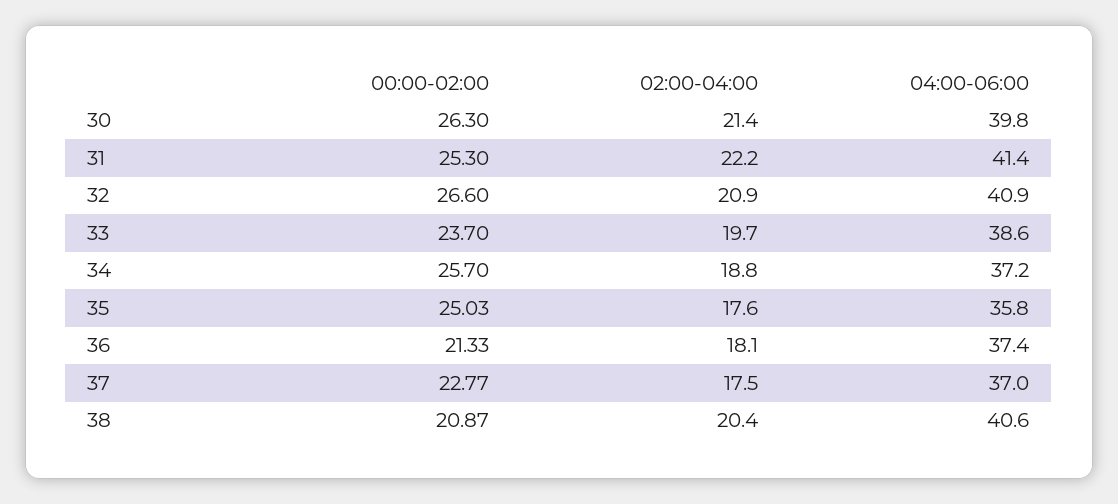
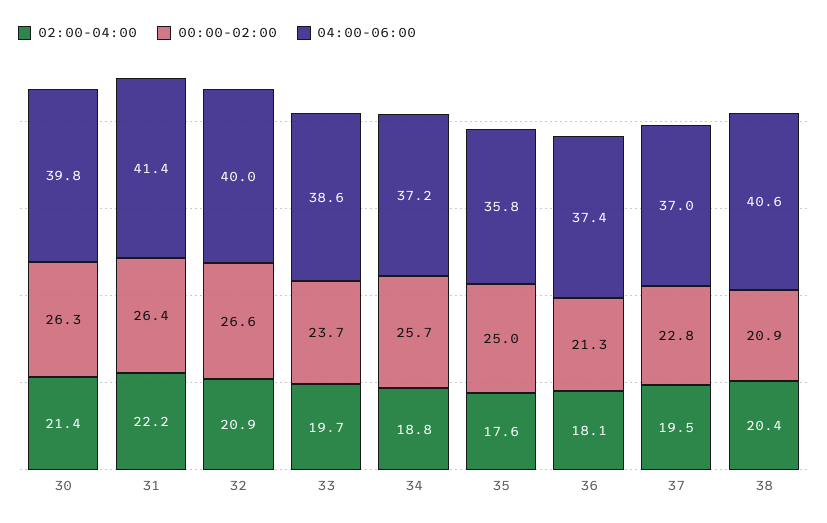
  {
    "00:00-02:00": {
      "30": 26.3,
-     "31": 25.3,
+     "31": 26.4,
      "32": 26.6,
      "33": 23.7,
      "34": 25.7,
      "35": 25.03,
      "36": 21.33,
      "37": 22.77,
      "38": 20.87
    },
    "02:00-04:00": {
      "30": 21.4,
      "31": 22.2,
      "32": 20.9,
      "33": 19.7,
      "34": 18.8,
      "35": 17.6,
      "36": 18.1,
-     "37": 17.5,
+     "37": 19.5,
      "38": 20.4
    },
    "04:00-06:00": {
      "30": 39.8,
      "31": 41.4,
-     "32": 40.9,
+     "32": 40,
      "33": 38.6,
      "34": 37.2,
      "35": 35.8,
      "36": 37.4,
      "37": 37,
      "38": 40.6
    }
  }

